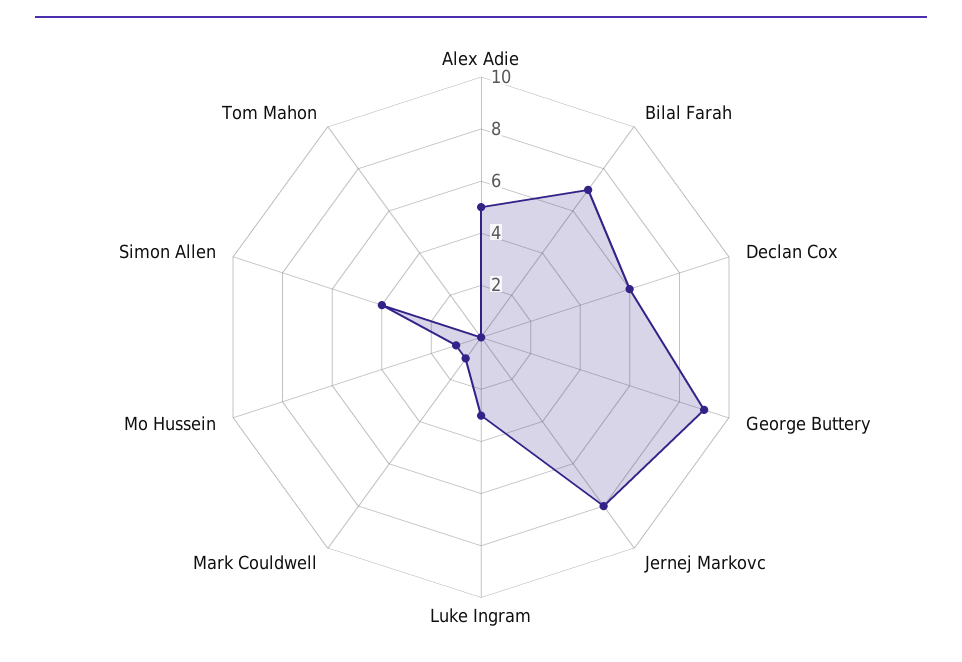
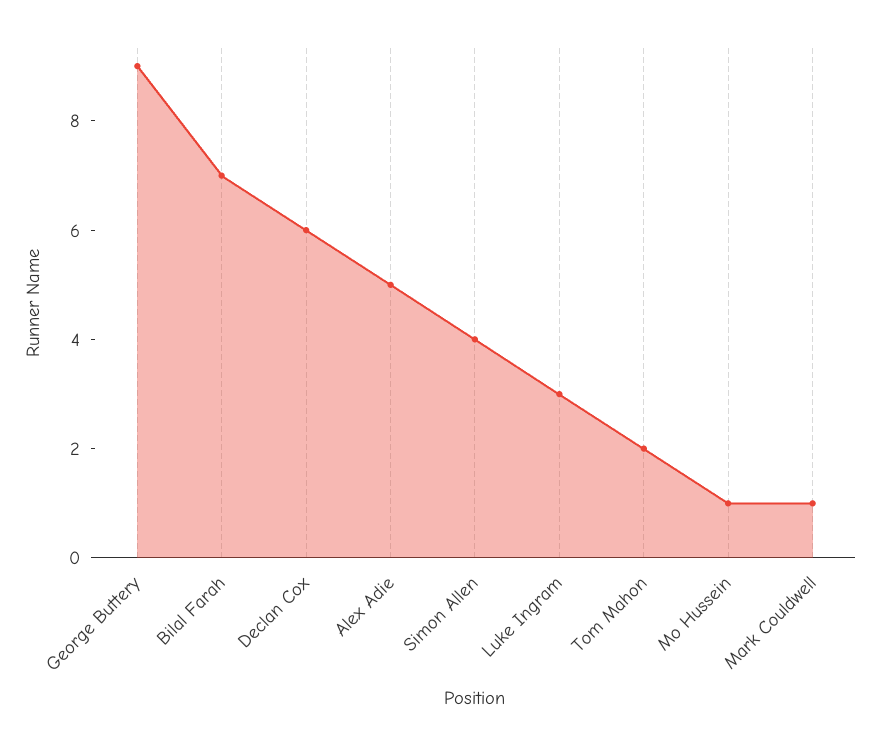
  {
    "Alex Adie": 5,
    "Bilal Farah": 7,
    "Declan Cox": 6,
    "George Buttery": 9,
-   "Jernej Markovc": 8,
    "Luke Ingram": 3,
    "Mark Couldwell": 1,
    "Mo Hussein": 1,
    "Simon Allen": 4,
-   "Tom Mahon": 0
+   "Tom Mahon": 2
  }

